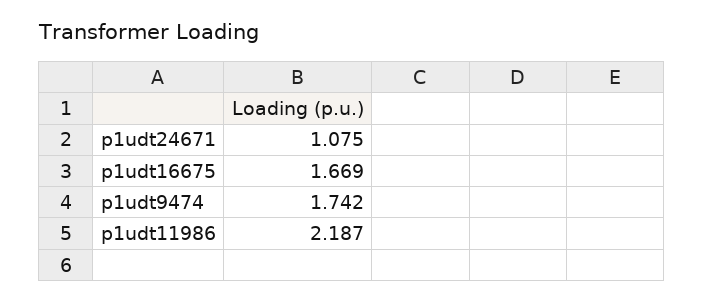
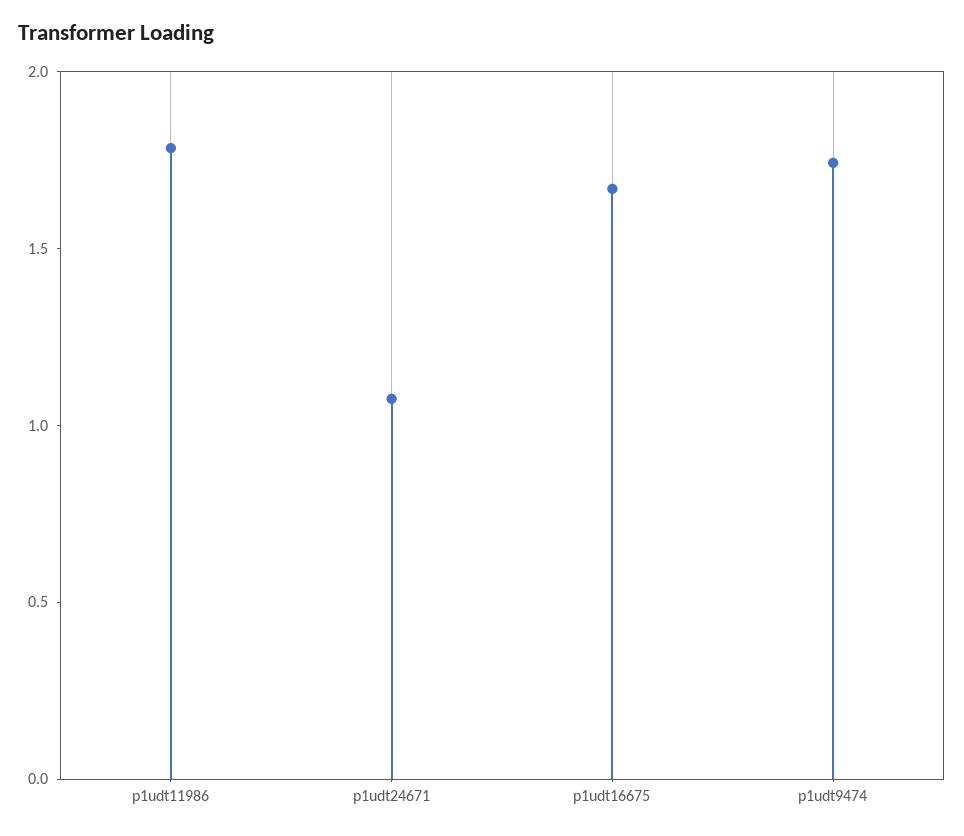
  {
    "p1udt24671": 1.075,
    "p1udt16675": 1.669,
    "p1udt9474": 1.742,
-   "p1udt11986": 2.187
+   "p1udt11986": 1.8
  }

